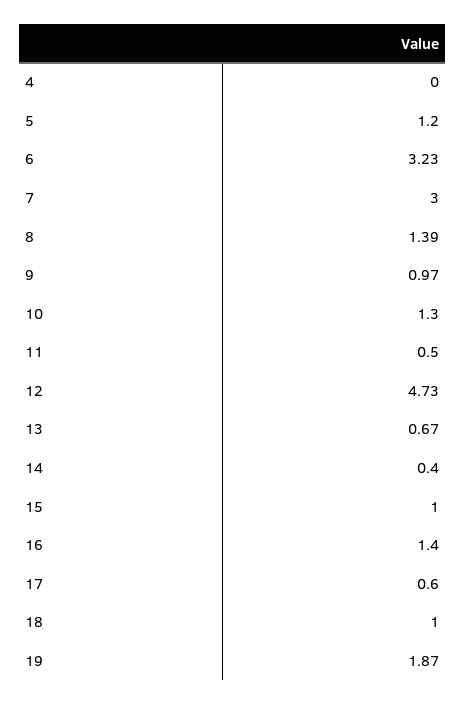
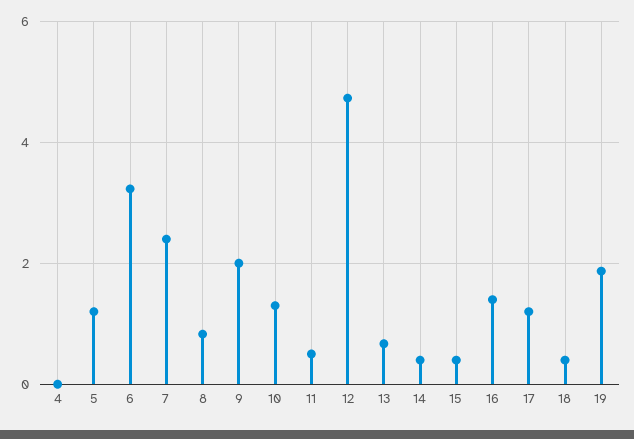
  {
    "4": 0,
    "5": 1.2,
    "6": 3.23,
-   "7": 3,
+   "7": 2.4,
-   "8": 1.39,
+   "8": 0.8,
-   "9": 0.97,
+   "9": 2,
    "10": 1.3,
    "11": 0.5,
    "12": 4.73,
    "13": 0.67,
    "14": 0.4,
-   "15": 1,
+   "15": 0.4,
    "16": 1.4,
-   "17": 0.6,
+   "17": 1.2,
-   "18": 1,
+   "18": 0.4,
    "19": 1.87
  }

